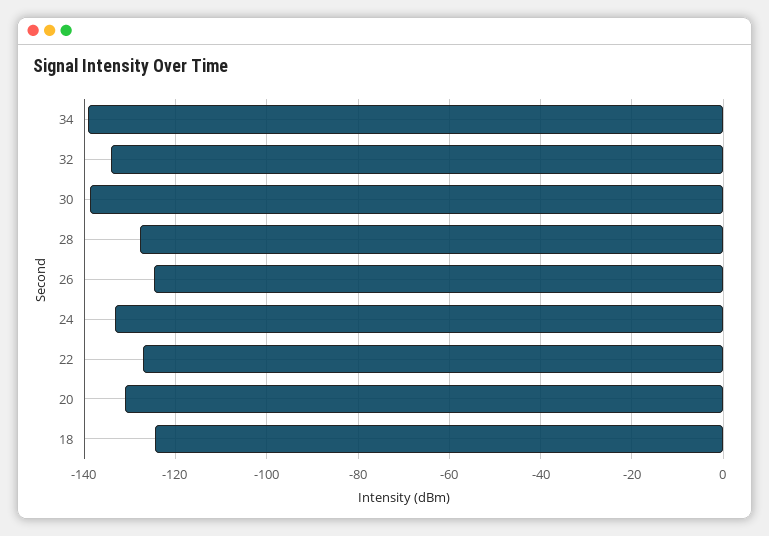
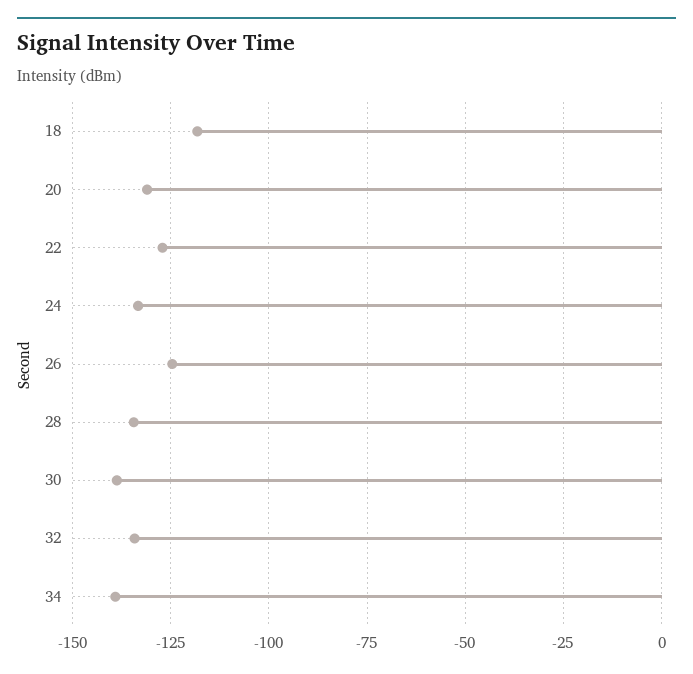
  {
    "34": -140,
    "32": -134,
    "30": -138,
-   "28": -128,
+   "28": -135,
    "26": -124,
    "24": -134,
    "22": -128,
    "20": -132,
-   "18": -124
+   "18": -117.5
  }

